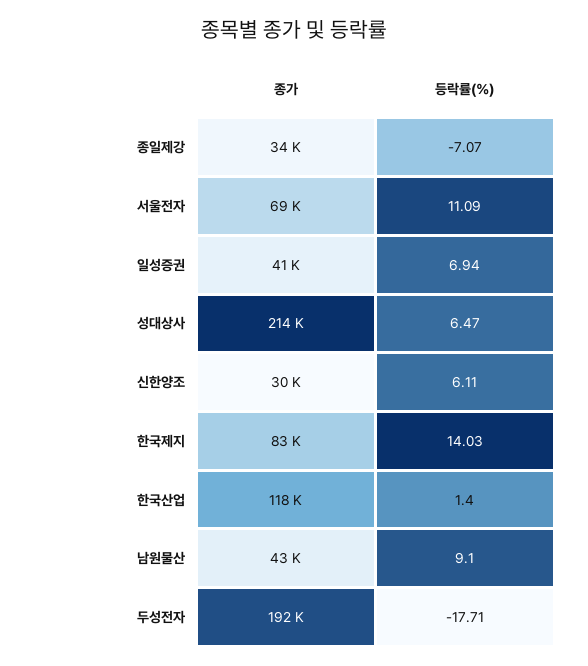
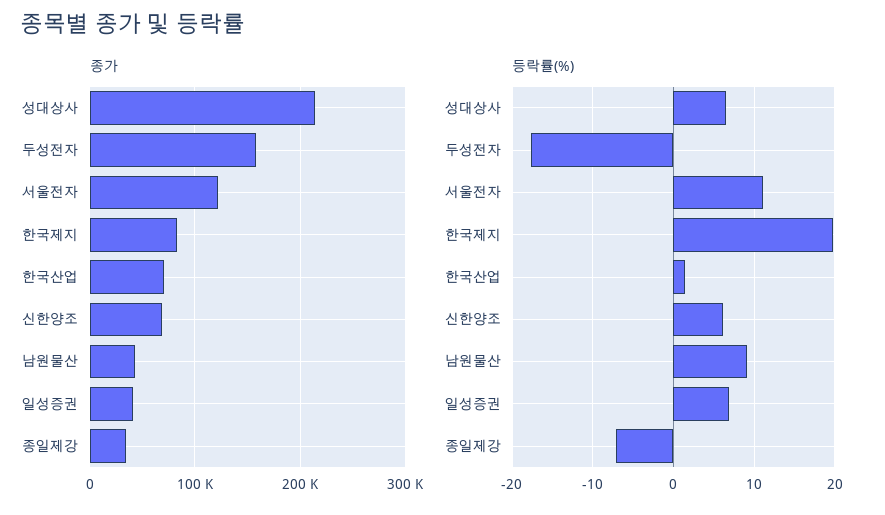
  {
    "종가": {
      "종일제강": 34000,
-     "서울전자": 69000,
+     "서울전자": 120000,
      "일성증권": 41000,
      "성대상사": 214000,
-     "신한양조": 30000,
+     "신한양조": 70000,
      "한국제지": 83000,
-     "한국산업": 118000,
+     "한국산업": 70000,
      "남원물산": 43000,
-     "두성전자": 192000
+     "두성전자": 160000
    },
    "등락률(%)": {
      "종일제강": -7.07,
      "서울전자": 11.09,
      "일성증권": 6.94,
      "성대상사": 6.47,
      "신한양조": 6.11,
-     "한국제지": 14.03,
+     "한국제지": 20,
      "한국산업": 1.4,
      "남원물산": 9.1,
      "두성전자": -17.71
    }
  }

